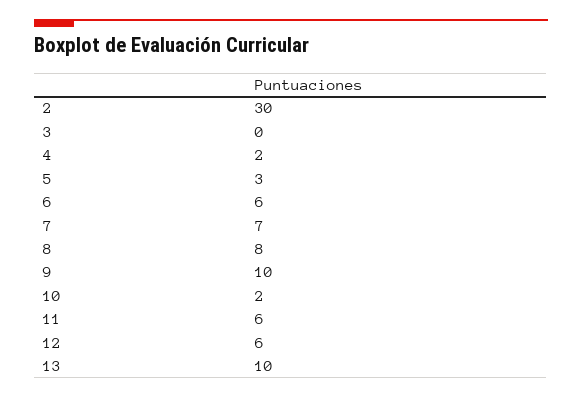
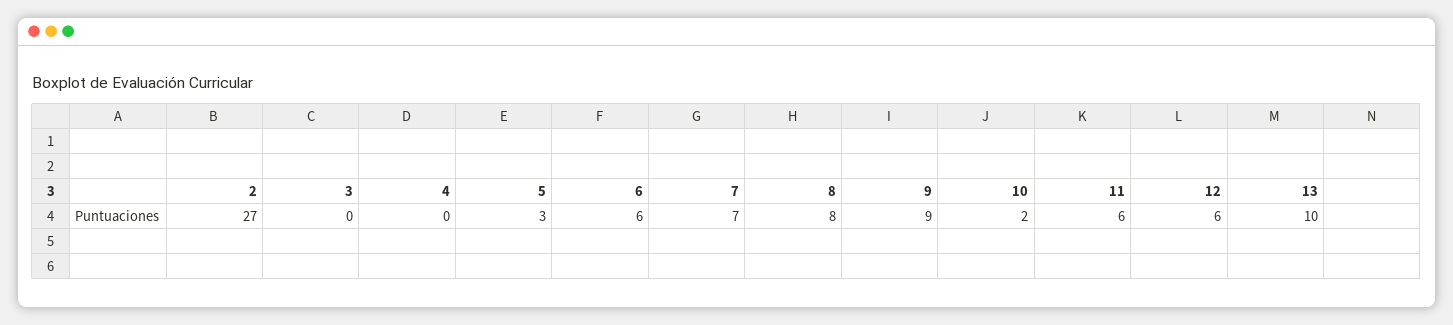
  {
-   "2": 30,
+   "2": 27,
    "3": 0,
-   "4": 2,
+   "4": 0,
    "5": 3,
    "6": 6,
    "7": 7,
    "8": 8,
-   "9": 10,
+   "9": 9,
    "10": 2,
    "11": 6,
    "12": 6,
    "13": 10
  }

